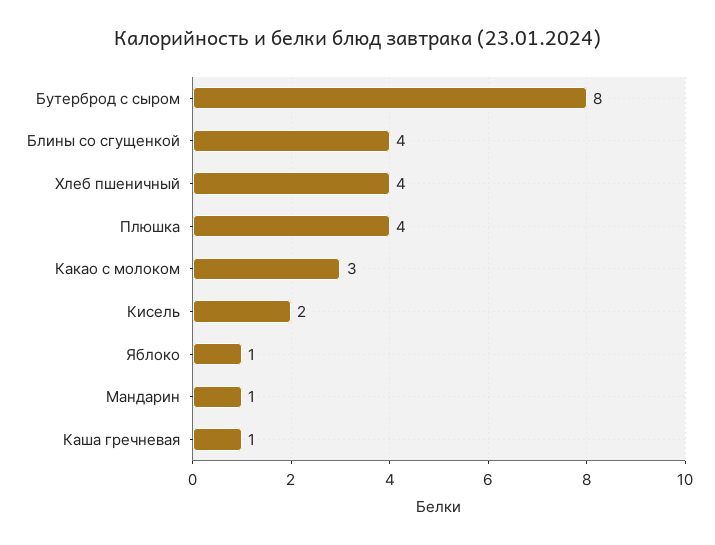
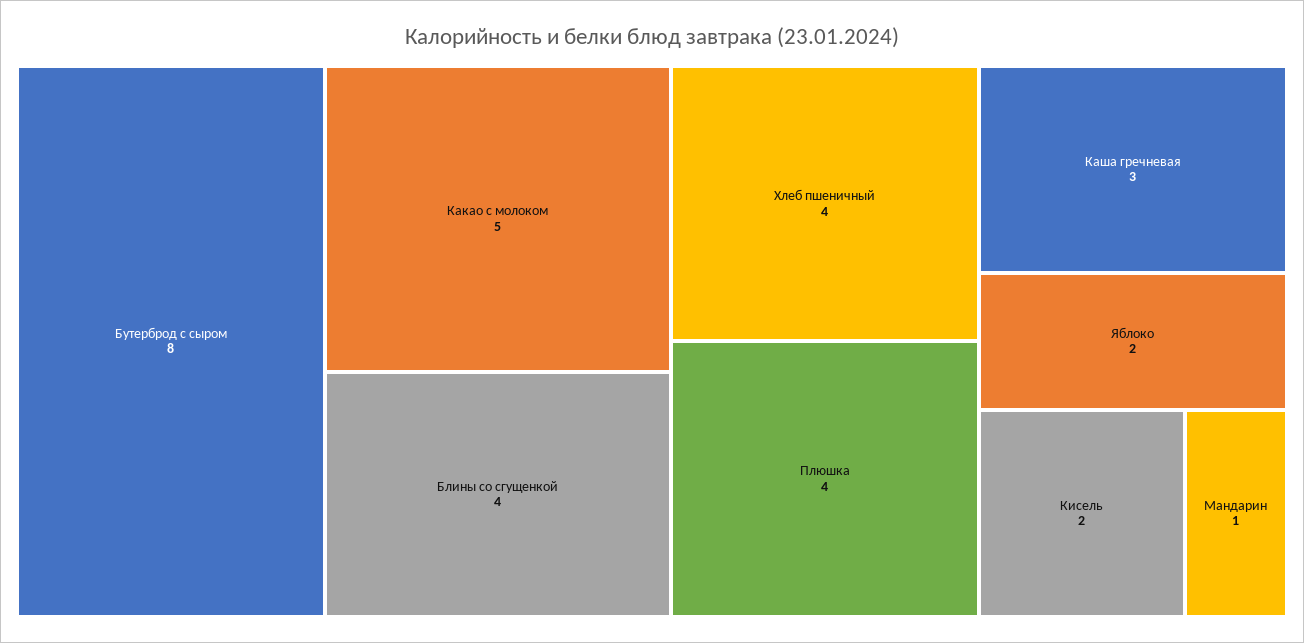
  {
    "Бутерброд с сыром": 8,
    "Блины со сгущенкой": 4,
    "Хлеб пшеничный": 4,
    "Плюшка": 4,
-   "Какао с молоком": 3,
+   "Какао с молоком": 5,
    "Кисель": 2,
-   "Яблоко": 1,
+   "Яблоко": 2,
    "Мандарин": 1,
-   "Каша гречневая": 1
+   "Каша гречневая": 3
  }

